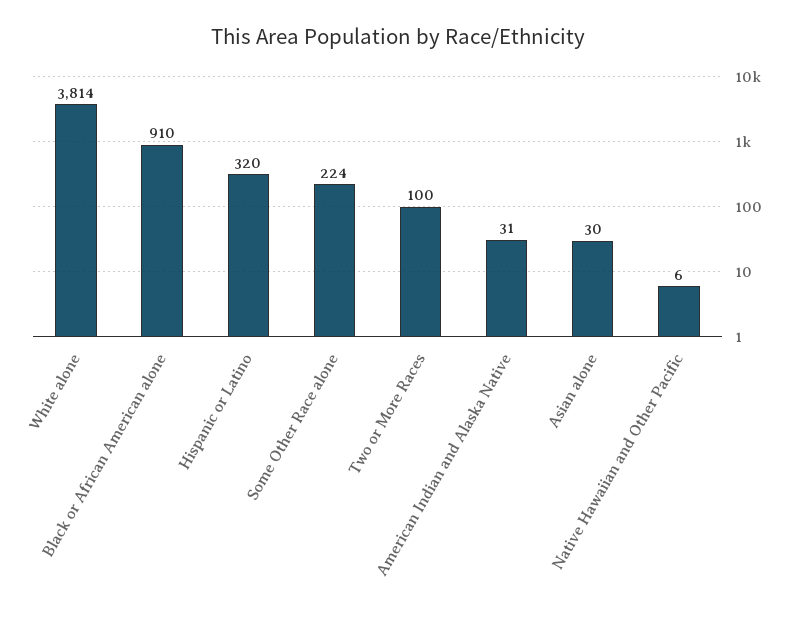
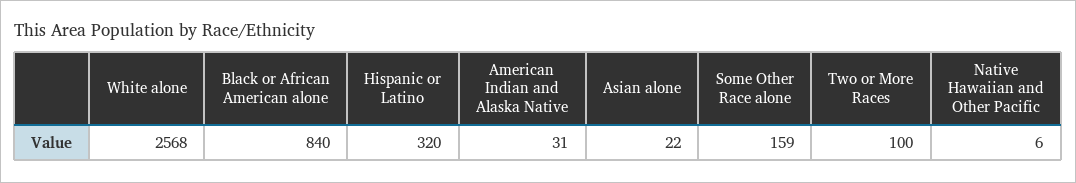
  {
-   "White alone": 3814,
+   "White alone": 2568,
-   "Black or African American alone": 910,
+   "Black or African American alone": 840,
    "Hispanic or Latino": 320,
-   "Some Other Race alone": 224,
+   "Some Other Race alone": 159,
    "Two or More Races": 100,
    "American Indian and Alaska Native": 31,
-   "Asian alone": 30,
+   "Asian alone": 22,
    "Native Hawaiian and Other Pacific": 6
  }

